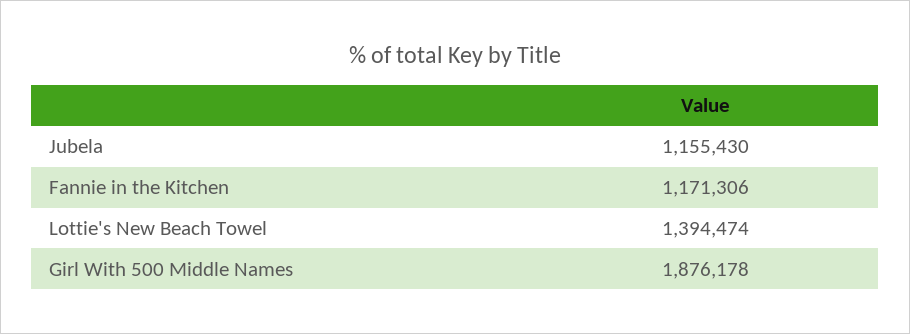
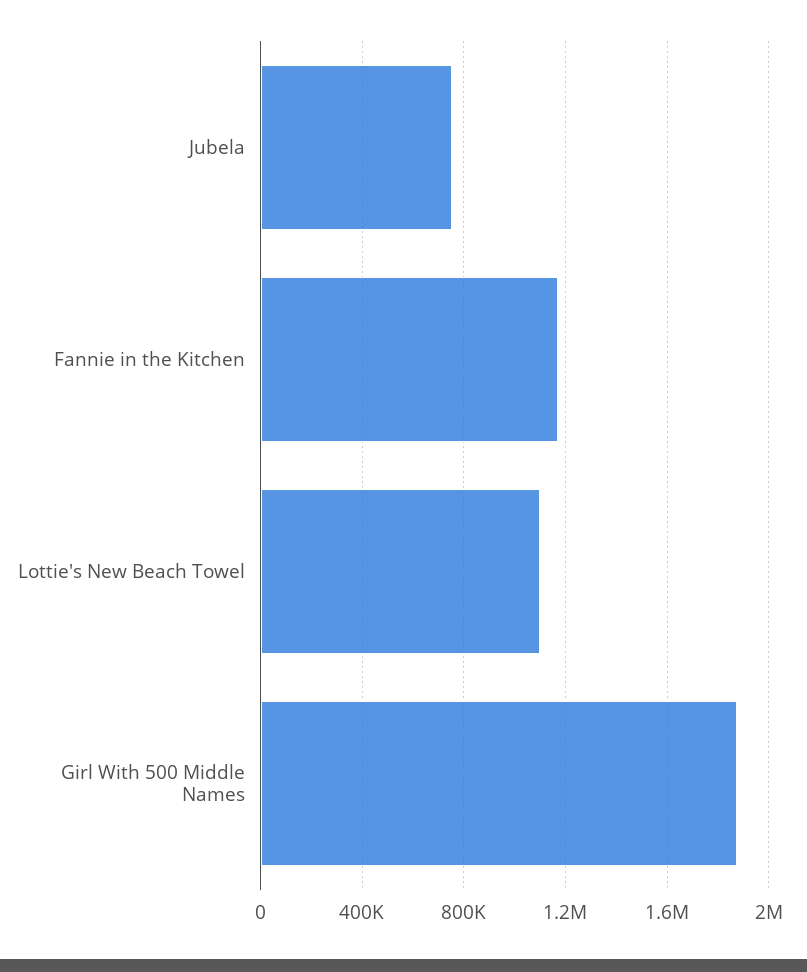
  {
-   "Jubela": 1155430,
+   "Jubela": 750000,
    "Fannie in the Kitchen": 1171306,
-   "Lottie's New Beach Towel": 1394474,
+   "Lottie's New Beach Towel": 1100000,
    "Girl With 500 Middle Names": 1876178
  }

